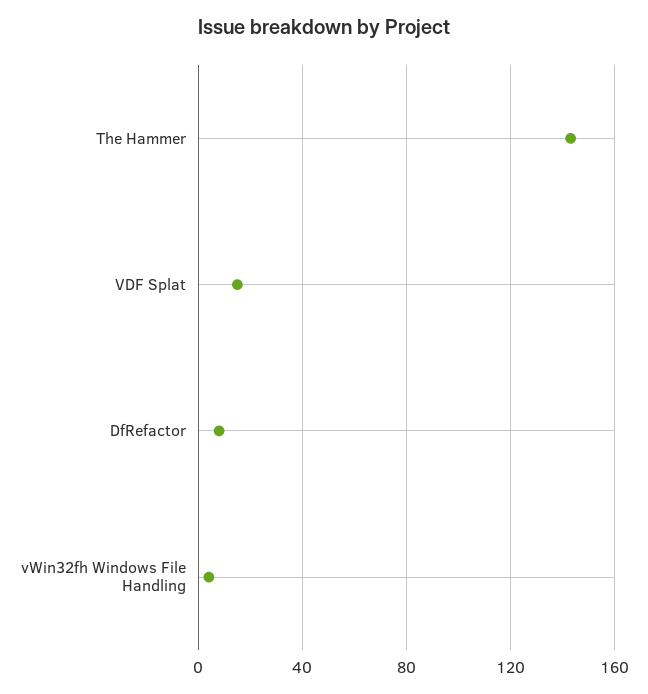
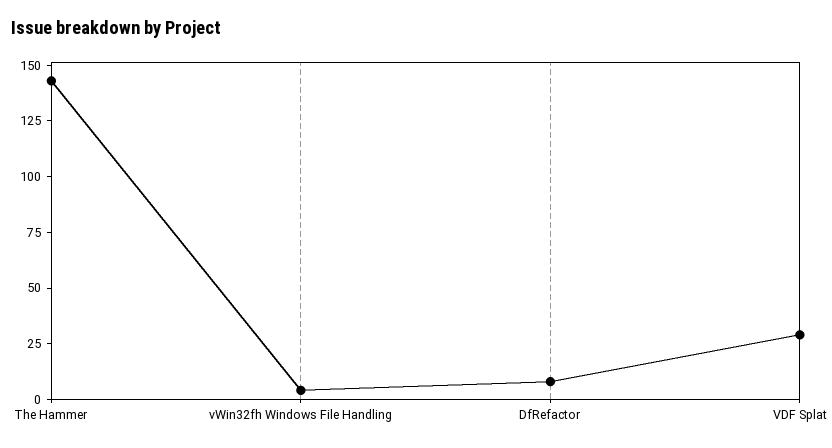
  {
    "The Hammer": 145,
-   "VDF Splat": 15,
+   "VDF Splat": 30,
    "DfRefactor": 10,
    "vWin32fh Windows File Handling": 5
  }

